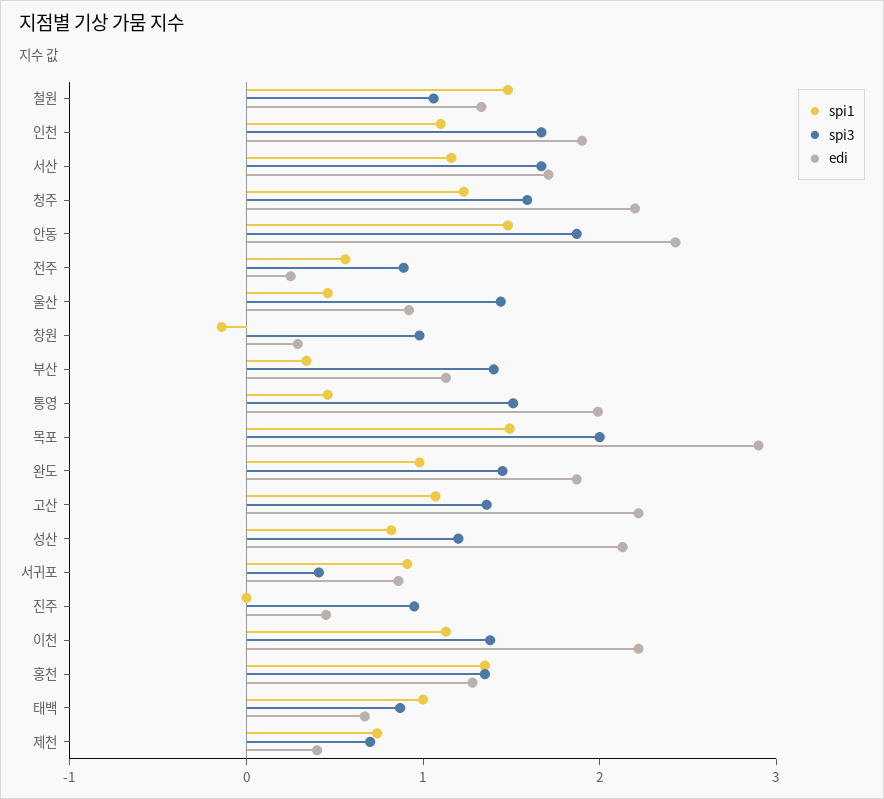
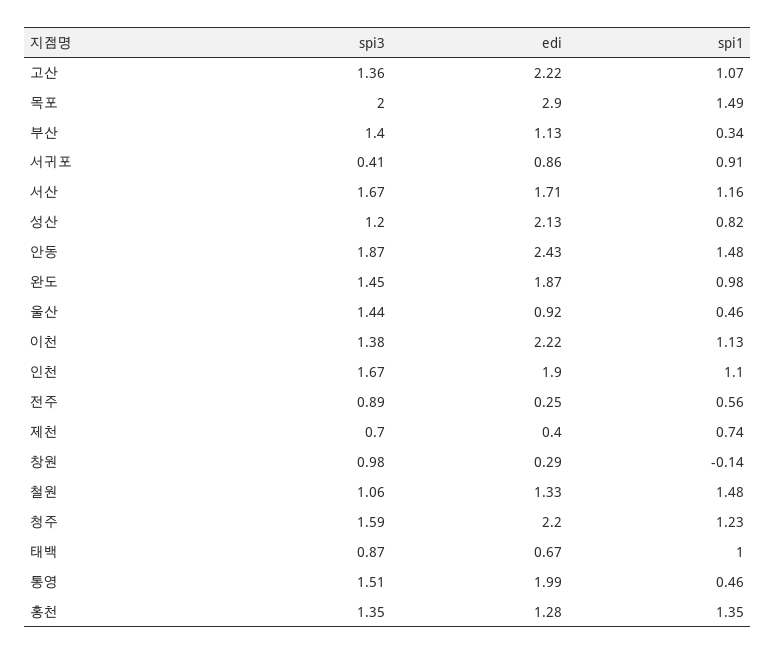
  {
    "spi1": {
      "철원": 1.48,
      "인천": 1.1,
      "서산": 1.16,
      "청주": 1.23,
      "안동": 1.48,
      "전주": 0.56,
      "울산": 0.46,
      "창원": -0.14,
      "부산": 0.34,
      "통영": 0.46,
      "목포": 1.49,
      "완도": 0.98,
      "고산": 1.07,
      "성산": 0.82,
      "서귀포": 0.91,
-     "진주": 0,
      "이천": 1.13,
      "홍천": 1.35,
      "태백": 1,
      "제천": 0.74
    },
    "spi3": {
      "철원": 1.06,
      "인천": 1.67,
      "서산": 1.67,
      "청주": 1.59,
      "안동": 1.87,
      "전주": 0.89,
      "울산": 1.44,
      "창원": 0.98,
      "부산": 1.4,
      "통영": 1.51,
      "목포": 2,
      "완도": 1.45,
      "고산": 1.36,
      "성산": 1.2,
      "서귀포": 0.41,
-     "진주": 1,
      "이천": 1.38,
      "홍천": 1.35,
      "태백": 0.87,
      "제천": 0.7
    },
    "edi": {
      "철원": 1.33,
      "인천": 1.9,
      "서산": 1.71,
      "청주": 2.2,
      "안동": 2.43,
      "전주": 0.25,
      "울산": 0.92,
      "창원": 0.29,
      "부산": 1.13,
      "통영": 1.99,
      "목포": 2.9,
      "완도": 1.87,
      "고산": 2.22,
      "성산": 2.13,
      "서귀포": 0.86,
-     "진주": 0.4,
      "이천": 2.22,
      "홍천": 1.28,
      "태백": 0.67,
      "제천": 0.4
    }
  }

